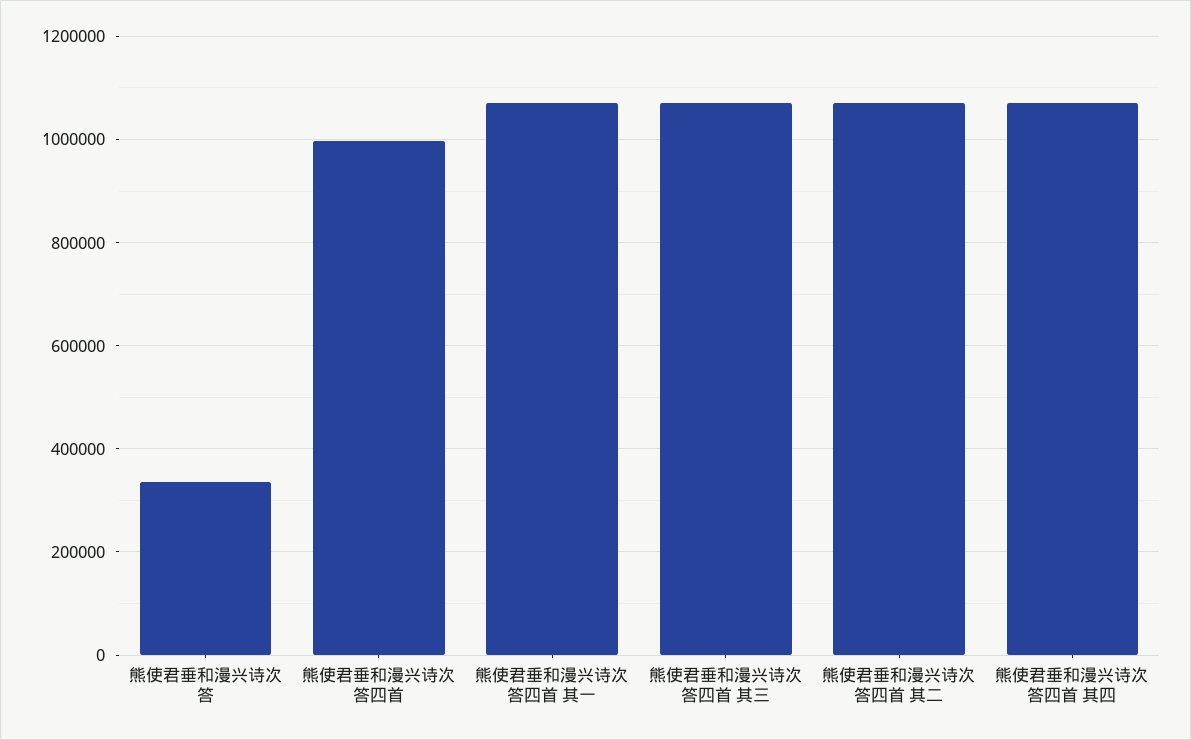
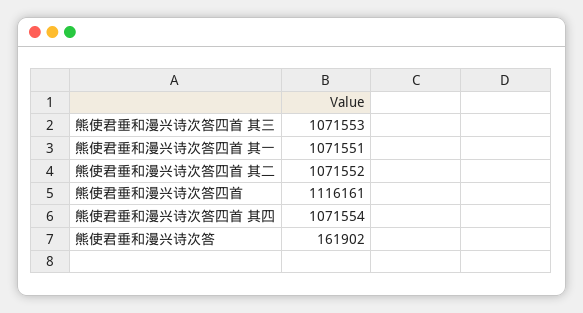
  {
-   "熊使君垂和漫兴诗次答": 340000,
+   "熊使君垂和漫兴诗次答": 161902,
-   "熊使君垂和漫兴诗次答四首": 1000000,
+   "熊使君垂和漫兴诗次答四首": 1116161,
    "熊使君垂和漫兴诗次答四首 其一": 1071551,
    "熊使君垂和漫兴诗次答四首 其三": 1071553,
    "熊使君垂和漫兴诗次答四首 其二": 1071552,
    "熊使君垂和漫兴诗次答四首 其四": 1071554
  }

